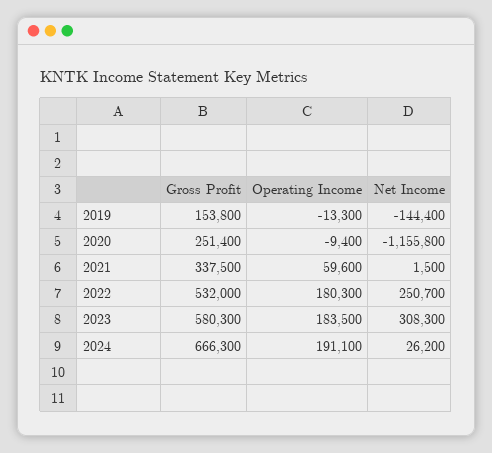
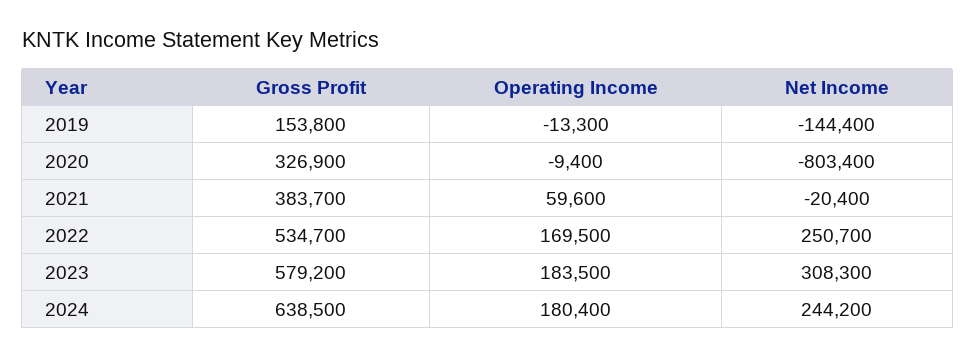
  {
    "Gross Profit": {
      "2019": 153800,
-     "2020": 251400,
+     "2020": 326900,
-     "2021": 337500,
+     "2021": 383700,
-     "2022": 532000,
+     "2022": 534700,
-     "2023": 580300,
+     "2023": 579200,
-     "2024": 666300
+     "2024": 638500
    },
    "Operating Income": {
      "2019": -13300,
      "2020": -9400,
      "2021": 59600,
-     "2022": 180300,
+     "2022": 169500,
      "2023": 183500,
-     "2024": 191100
+     "2024": 180400
    },
    "Net Income": {
      "2019": -144400,
-     "2020": -1155800,
+     "2020": -803400,
-     "2021": 1500,
+     "2021": -20400,
      "2022": 250700,
      "2023": 308300,
-     "2024": 26200
+     "2024": 244200
    }
  }

